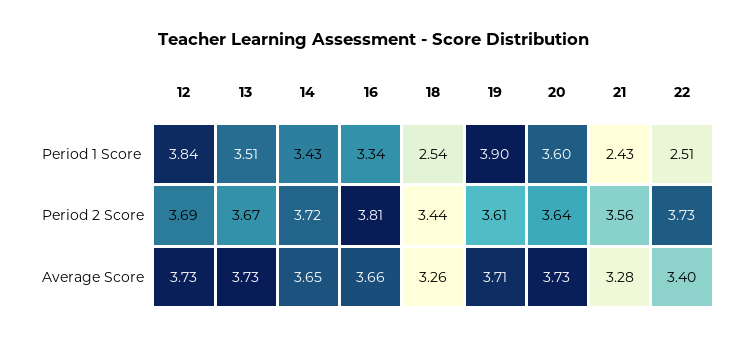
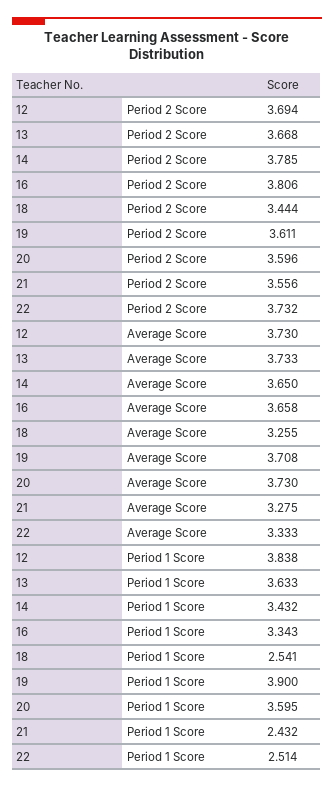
  {
    "12": {
      "Period 1 Score": 3.838,
      "Period 2 Score": 3.694,
      "Average Score": 3.73
    },
    "13": {
-     "Period 1 Score": 3.51,
+     "Period 1 Score": 3.633,
      "Period 2 Score": 3.668,
      "Average Score": 3.733
    },
    "14": {
      "Period 1 Score": 3.432,
-     "Period 2 Score": 3.72,
+     "Period 2 Score": 3.785,
      "Average Score": 3.65
    },
    "16": {
      "Period 1 Score": 3.343,
      "Period 2 Score": 3.806,
      "Average Score": 3.658
    },
    "18": {
      "Period 1 Score": 2.541,
      "Period 2 Score": 3.444,
      "Average Score": 3.255
    },
    "19": {
      "Period 1 Score": 3.9,
      "Period 2 Score": 3.611,
      "Average Score": 3.708
    },
    "20": {
      "Period 1 Score": 3.595,
-     "Period 2 Score": 3.64,
+     "Period 2 Score": 3.596,
      "Average Score": 3.73
    },
    "21": {
      "Period 1 Score": 2.432,
      "Period 2 Score": 3.556,
      "Average Score": 3.275
    },
    "22": {
      "Period 1 Score": 2.514,
      "Period 2 Score": 3.732,
-     "Average Score": 3.4
+     "Average Score": 3.333
    }
  }

